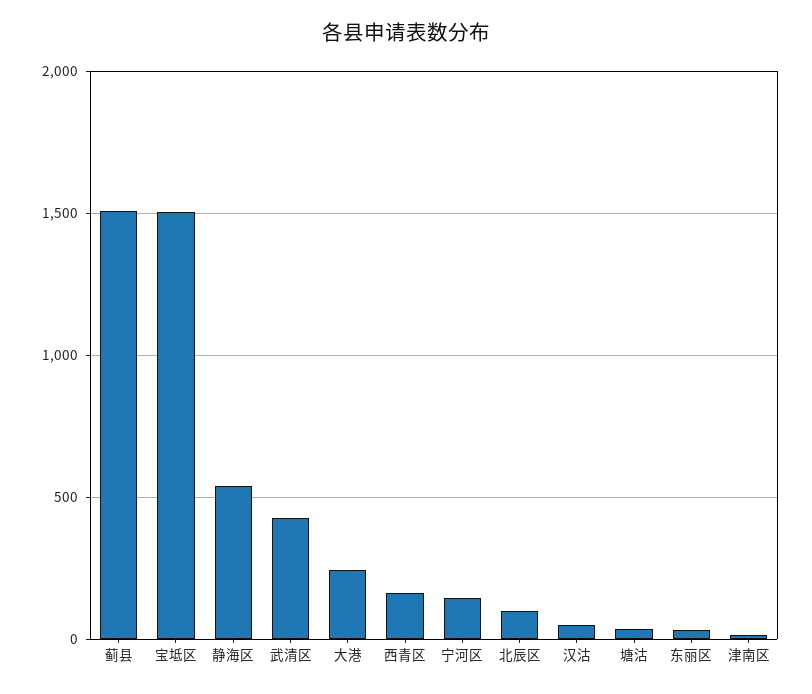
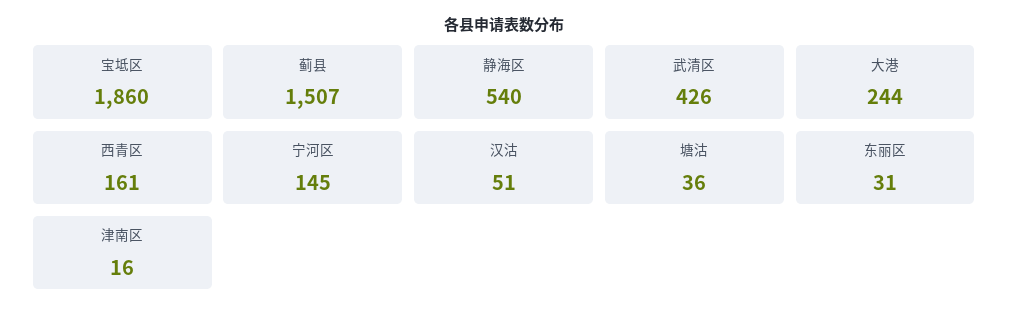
  {
    "蓟县": 1507,
-   "宝坻区": 1500,
+   "宝坻区": 1860,
    "静海区": 540,
    "武清区": 426,
    "大港": 244,
    "西青区": 161,
    "宁河区": 145,
-   "北辰区": 100,
    "汉沽": 51,
    "塘沽": 36,
    "东丽区": 31,
    "津南区": 16
  }

